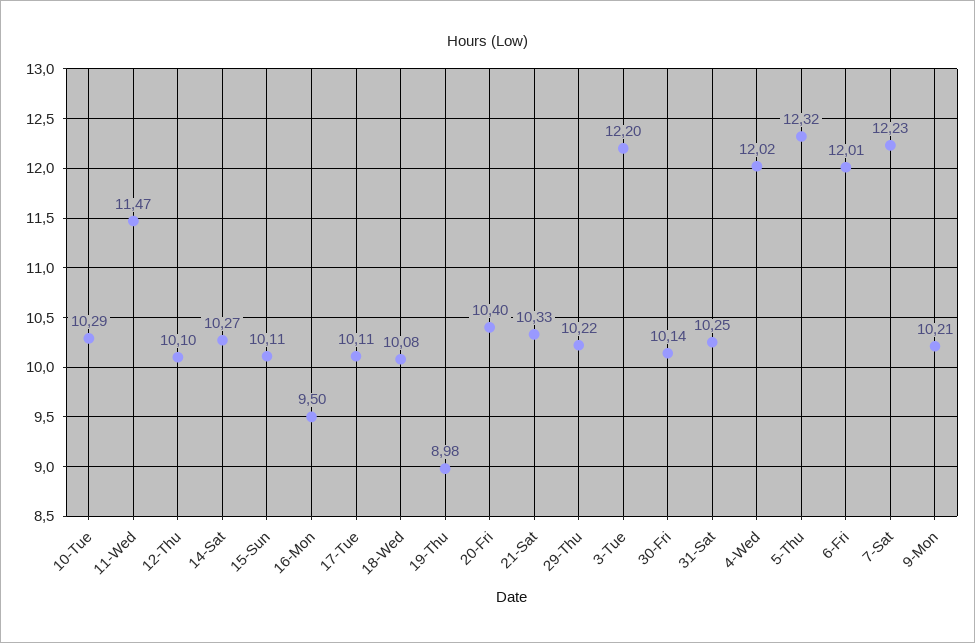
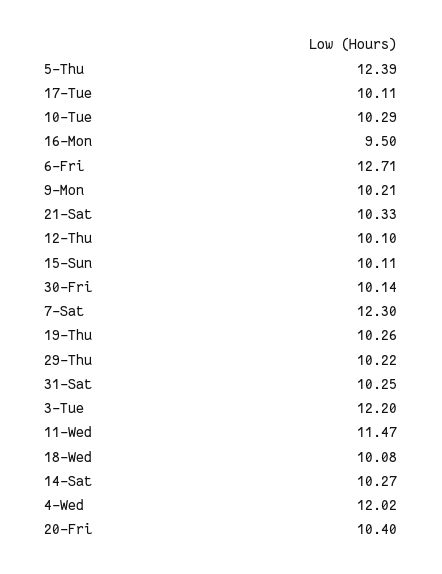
  {
    "10-Tue": 10.29,
    "11-Wed": 11.47,
    "12-Thu": 10.1,
    "14-Sat": 10.27,
    "15-Sun": 10.11,
    "16-Mon": 9.5,
    "17-Tue": 10.11,
    "18-Wed": 10.08,
-   "19-Thu": 8.98,
+   "19-Thu": 10.26,
    "20-Fri": 10.4,
    "21-Sat": 10.33,
    "29-Thu": 10.22,
    "3-Tue": 12.2,
    "30-Fri": 10.14,
    "31-Sat": 10.25,
    "4-Wed": 12.02,
-   "5-Thu": 12.32,
+   "5-Thu": 12.39,
-   "6-Fri": 12.01,
+   "6-Fri": 12.71,
-   "7-Sat": 12.23,
+   "7-Sat": 12.3,
    "9-Mon": 10.21
  }

